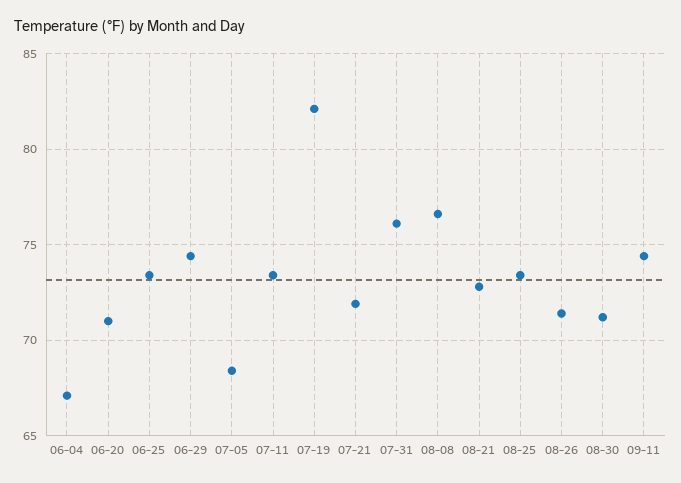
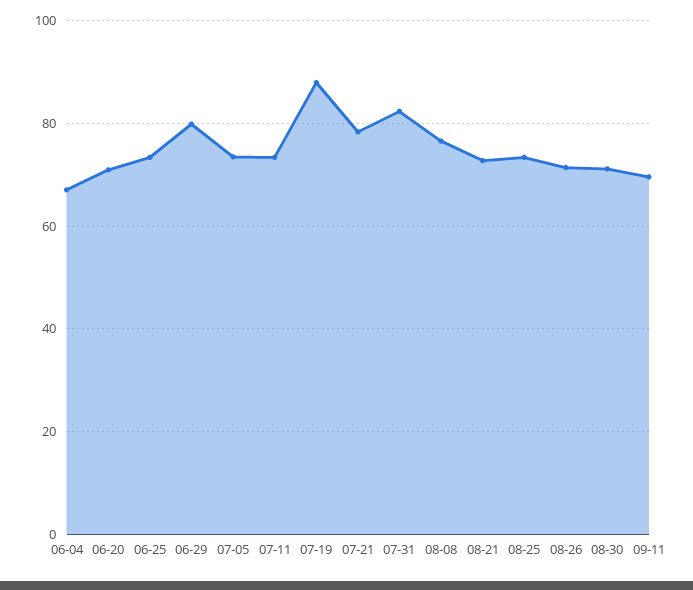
  {
    "06-04": 67,
    "06-20": 71,
    "06-25": 73.5,
-   "06-29": 74.5,
+   "06-29": 80,
-   "07-05": 68.5,
+   "07-05": 74,
    "07-11": 73.5,
-   "07-19": 82,
+   "07-19": 88,
-   "07-21": 72,
+   "07-21": 78,
-   "07-31": 76,
+   "07-31": 82,
    "08-08": 76.5,
    "08-21": 73,
    "08-25": 73.5,
    "08-26": 71.5,
    "08-30": 71,
-   "09-11": 74.5
+   "09-11": 70
  }

